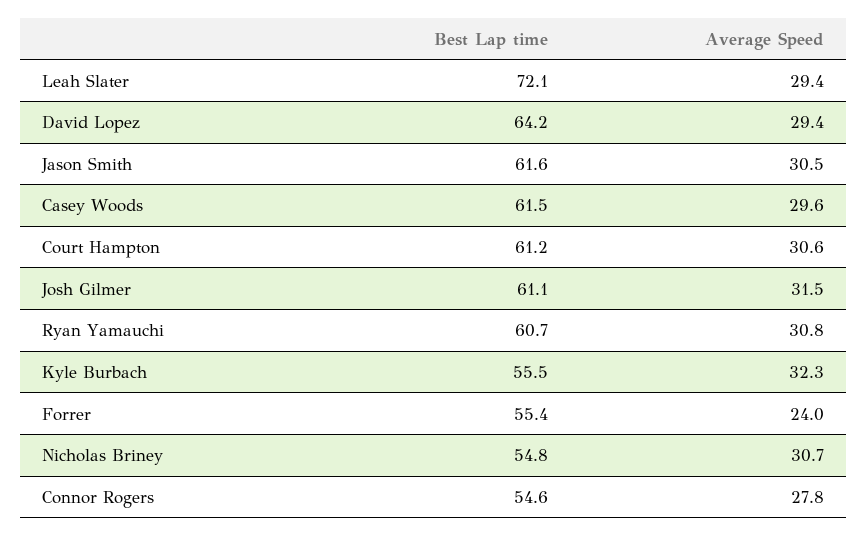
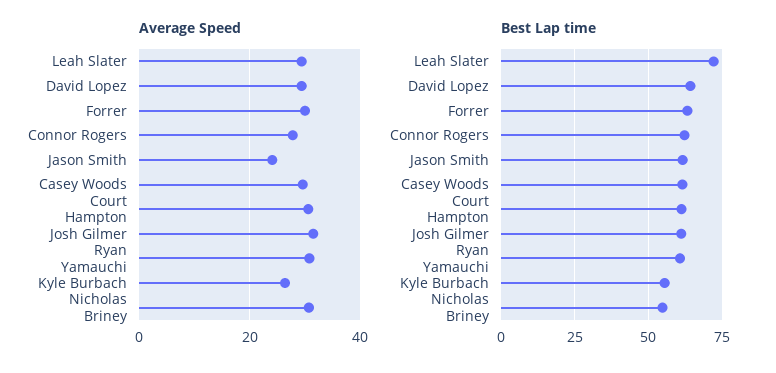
  {
    "Best Lap time": {
      "Leah Slater": 72.1,
      "David Lopez": 64.2,
      "Jason Smith": 61.6,
      "Casey Woods": 61.5,
      "Court Hampton": 61.2,
      "Josh Gilmer": 61.1,
      "Ryan Yamauchi": 60.7,
      "Kyle Burbach": 55.5,
-     "Forrer": 55.4,
+     "Forrer": 62.5,
      "Nicholas Briney": 54.8,
-     "Connor Rogers": 54.6
+     "Connor Rogers": 62.5
    },
    "Average Speed": {
      "Leah Slater": 29.4,
      "David Lopez": 29.4,
-     "Jason Smith": 30.5,
+     "Jason Smith": 24,
      "Casey Woods": 29.6,
      "Court Hampton": 30.6,
      "Josh Gilmer": 31.5,
      "Ryan Yamauchi": 30.8,
-     "Kyle Burbach": 32.3,
+     "Kyle Burbach": 26,
-     "Forrer": 24,
+     "Forrer": 30,
      "Nicholas Briney": 30.7,
      "Connor Rogers": 27.8
    }
  }

